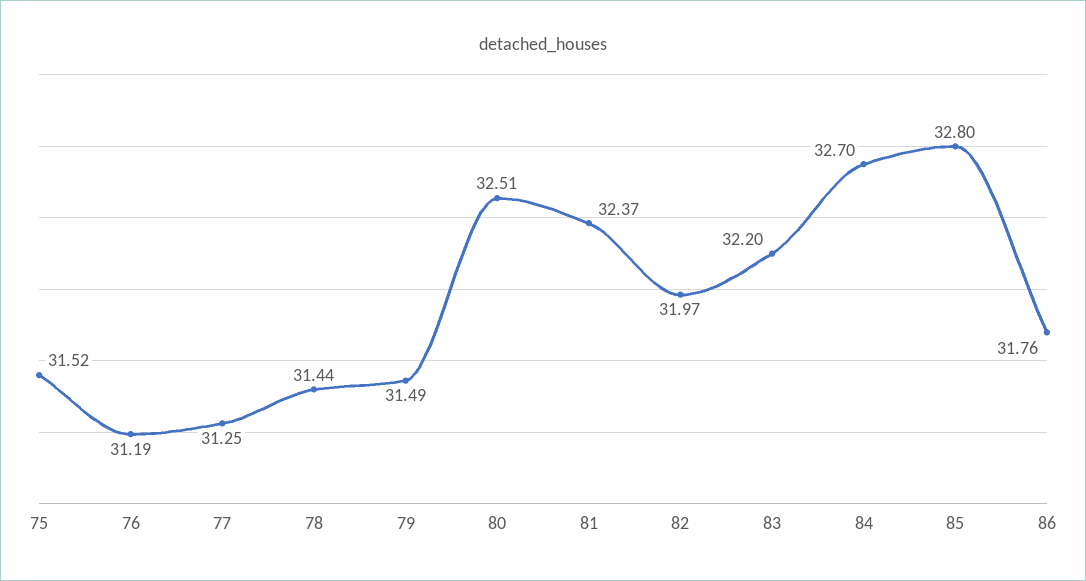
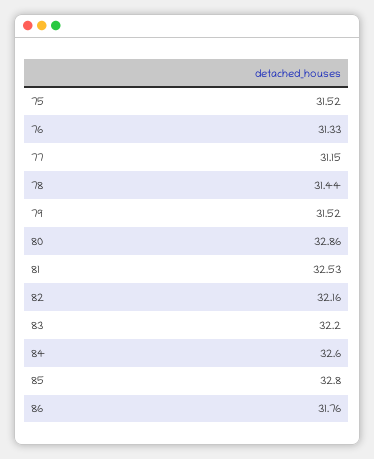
  {
    "75": 31.52,
-   "76": 31.19,
+   "76": 31.33,
-   "77": 31.25,
+   "77": 31.15,
    "78": 31.44,
-   "79": 31.49,
+   "79": 31.52,
-   "80": 32.51,
+   "80": 32.86,
-   "81": 32.37,
+   "81": 32.53,
-   "82": 31.97,
+   "82": 32.16,
    "83": 32.2,
-   "84": 32.7,
+   "84": 32.6,
    "85": 32.8,
    "86": 31.76
  }

